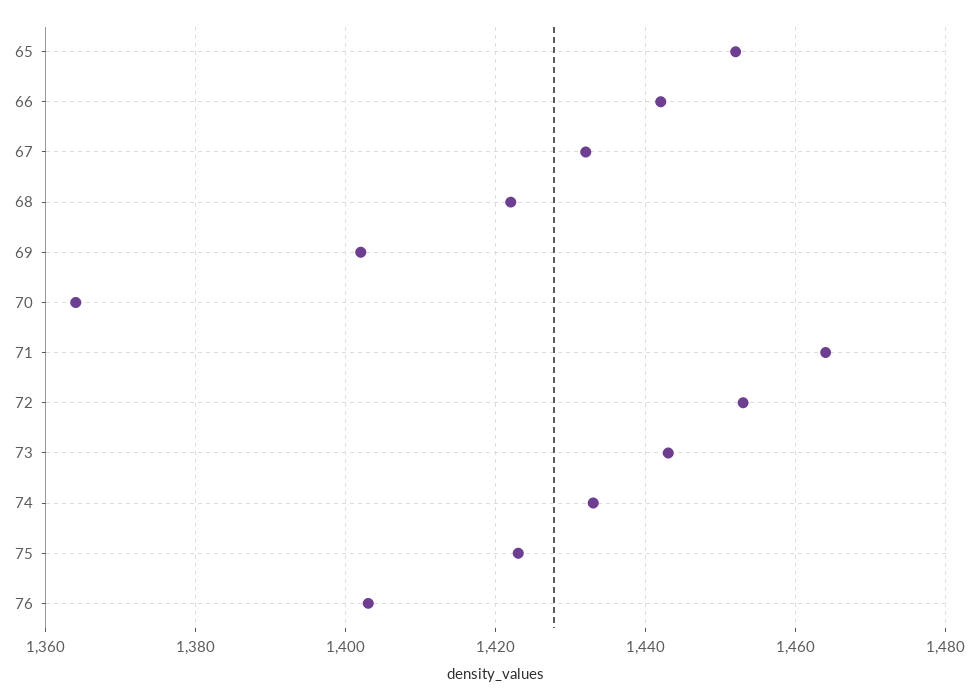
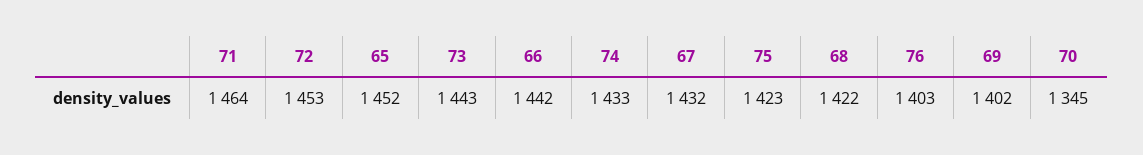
  {
    "65": 1452,
    "66": 1442,
    "67": 1432,
    "68": 1422,
    "69": 1402,
-   "70": 1365,
+   "70": 1345,
    "71": 1464,
    "72": 1453,
    "73": 1443,
    "74": 1433,
    "75": 1423,
    "76": 1403
  }

